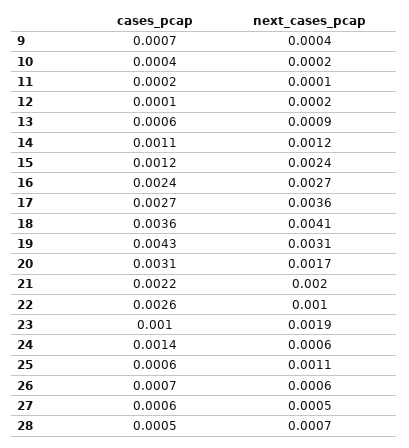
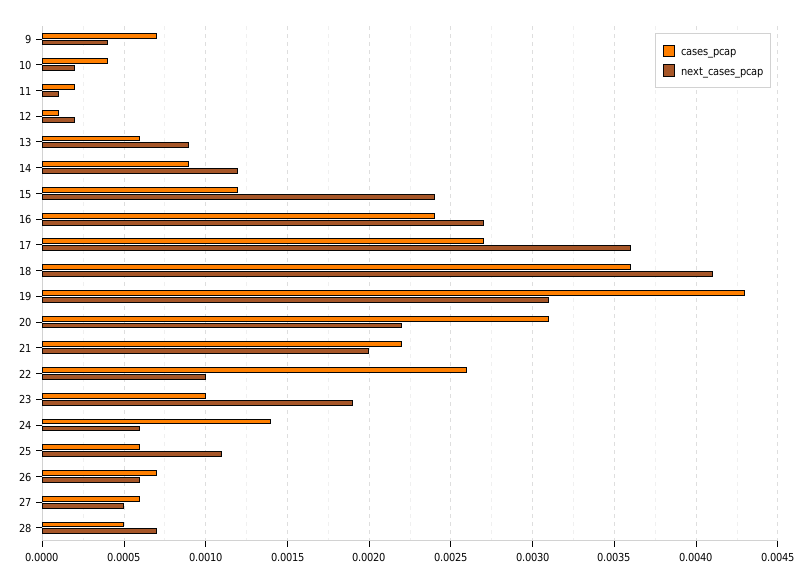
  {
    "cases_pcap": {
      "9": 0.0007,
      "10": 0.0004,
      "11": 0.0002,
      "12": 0.0001,
      "13": 0.0006,
-     "14": 0.0011,
+     "14": 0.0009,
      "15": 0.0012,
      "16": 0.0024,
      "17": 0.0027,
      "18": 0.0036,
      "19": 0.0043,
      "20": 0.0031,
      "21": 0.0022,
      "22": 0.0026,
      "23": 0.001,
      "24": 0.0014,
      "25": 0.0006,
      "26": 0.0007,
      "27": 0.0006,
      "28": 0.0005
    },
    "next_cases_pcap": {
      "9": 0.0004,
      "10": 0.0002,
      "11": 0.0001,
      "12": 0.0002,
      "13": 0.0009,
      "14": 0.0012,
      "15": 0.0024,
      "16": 0.0027,
      "17": 0.0036,
      "18": 0.0041,
      "19": 0.0031,
-     "20": 0.0017,
+     "20": 0.0022,
      "21": 0.002,
      "22": 0.001,
      "23": 0.0019,
      "24": 0.0006,
      "25": 0.0011,
      "26": 0.0006,
      "27": 0.0005,
      "28": 0.0007
    }
  }

